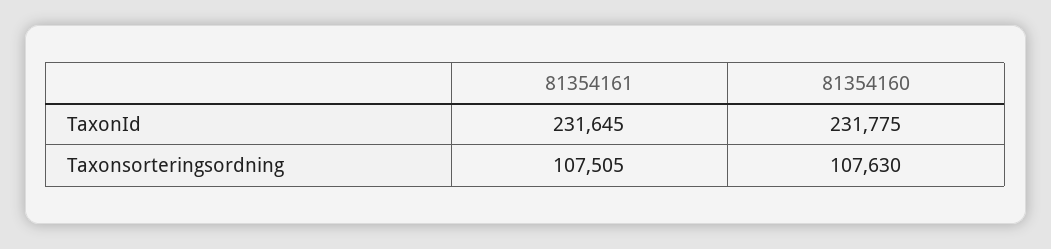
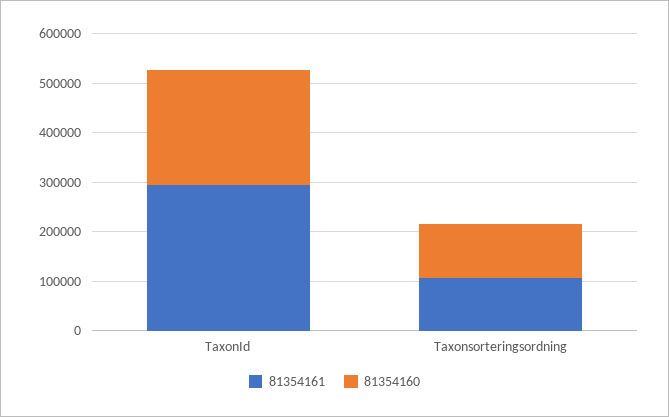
  {
    "81354161": {
-     "TaxonId": 231645,
+     "TaxonId": 300000,
      "Taxonsorteringsordning": 107505
    },
    "81354160": {
      "TaxonId": 231775,
      "Taxonsorteringsordning": 107630
    }
  }

